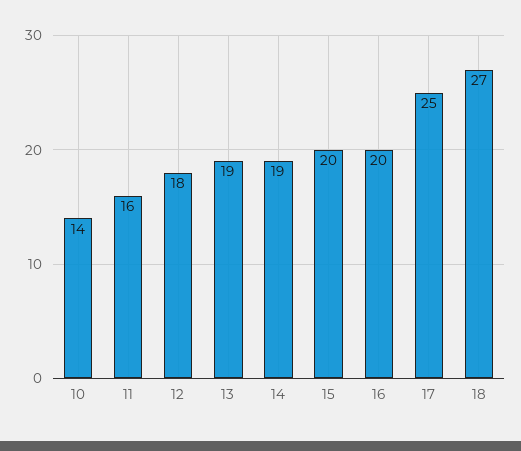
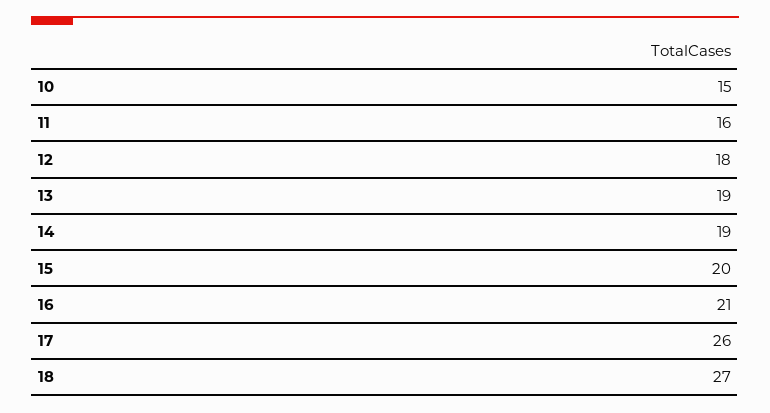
  {
-   "10": 14,
+   "10": 15,
    "11": 16,
    "12": 18,
    "13": 19,
    "14": 19,
    "15": 20,
-   "16": 20,
+   "16": 21,
-   "17": 25,
+   "17": 26,
    "18": 27
  }

